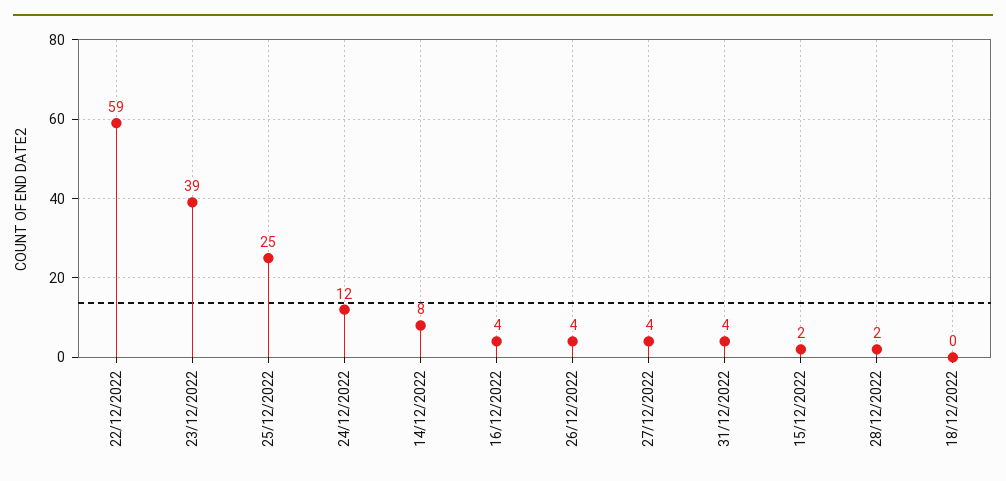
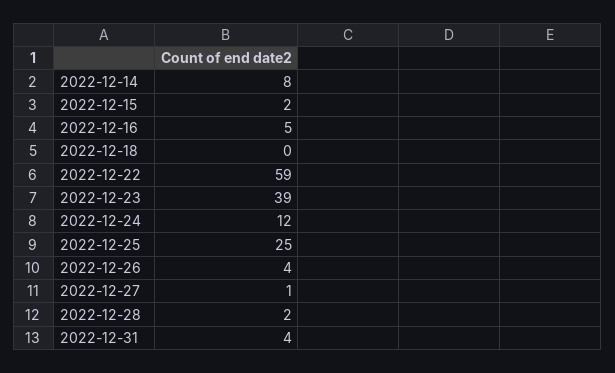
  {
    "22/12/2022": 59,
    "23/12/2022": 39,
    "25/12/2022": 25,
    "24/12/2022": 12,
    "14/12/2022": 8,
-   "16/12/2022": 4,
+   "16/12/2022": 5,
    "26/12/2022": 4,
-   "27/12/2022": 4,
+   "27/12/2022": 1,
    "31/12/2022": 4,
    "15/12/2022": 2,
    "28/12/2022": 2,
    "18/12/2022": 0
  }

